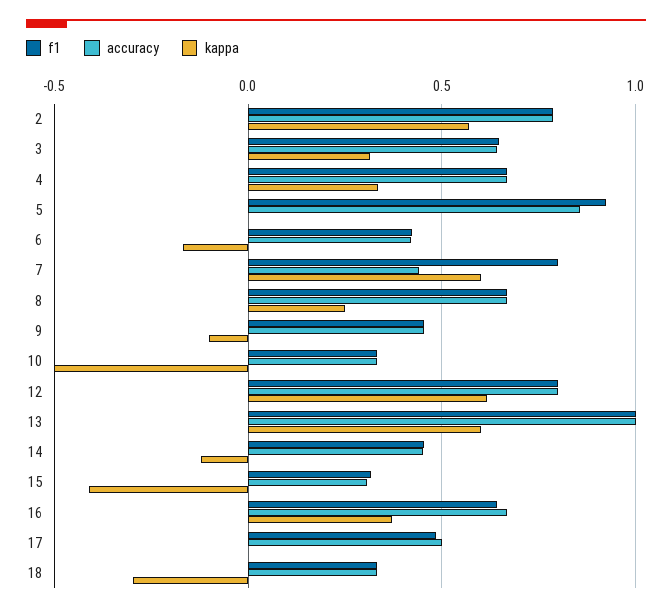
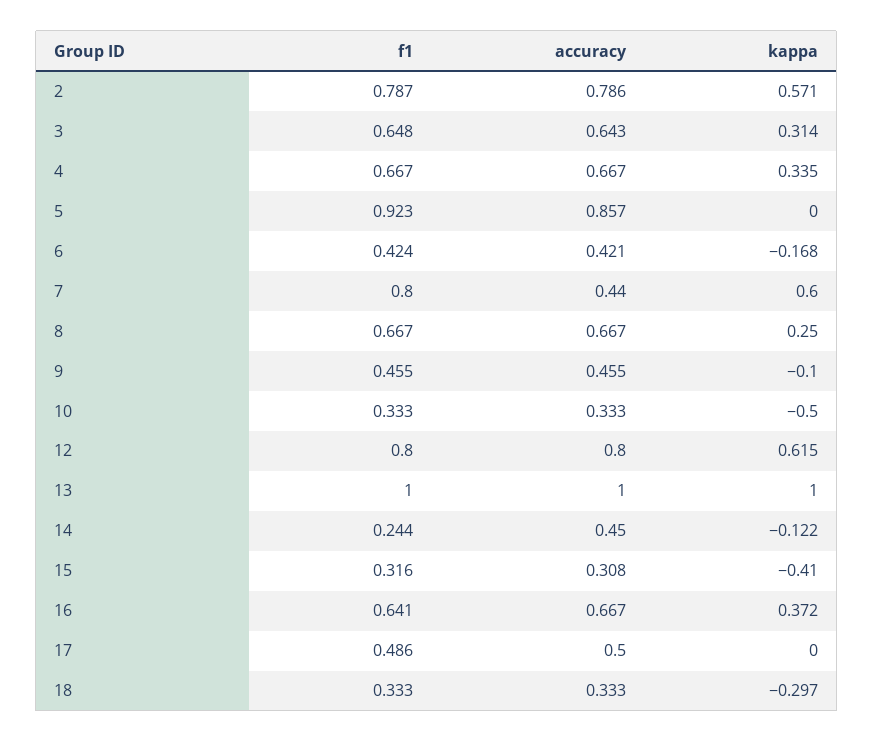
  {
    "f1": {
      "2": 0.787,
      "3": 0.648,
      "4": 0.667,
      "5": 0.923,
      "6": 0.424,
      "7": 0.8,
      "8": 0.667,
      "9": 0.455,
      "10": 0.333,
      "12": 0.8,
      "13": 1,
-     "14": 0.45,
+     "14": 0.244,
      "15": 0.316,
      "16": 0.641,
      "17": 0.486,
      "18": 0.333
    },
    "accuracy": {
      "2": 0.786,
      "3": 0.643,
      "4": 0.667,
      "5": 0.857,
      "6": 0.421,
      "7": 0.44,
      "8": 0.667,
      "9": 0.455,
      "10": 0.333,
      "12": 0.8,
      "13": 1,
      "14": 0.45,
      "15": 0.308,
      "16": 0.667,
      "17": 0.5,
      "18": 0.333
    },
    "kappa": {
      "2": 0.571,
      "3": 0.314,
      "4": 0.335,
      "5": 0,
      "6": -0.168,
      "7": 0.6,
      "8": 0.25,
      "9": -0.1,
      "10": -0.5,
      "12": 0.615,
-     "13": 0.6,
+     "13": 1,
      "14": -0.122,
      "15": -0.41,
      "16": 0.372,
      "17": 0,
      "18": -0.297
    }
  }

